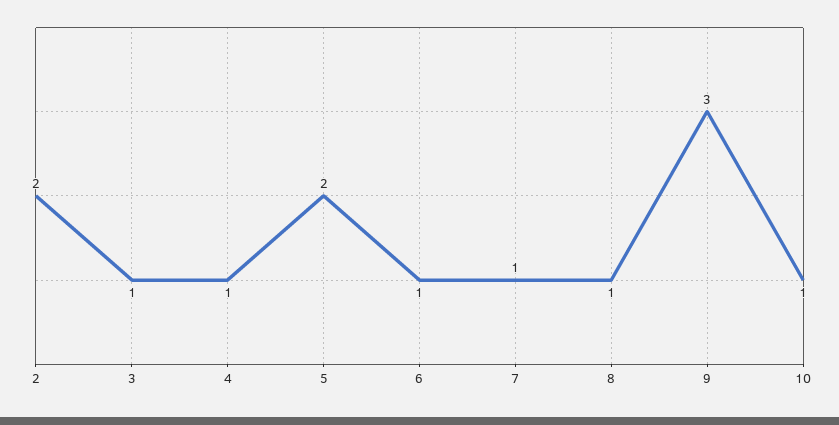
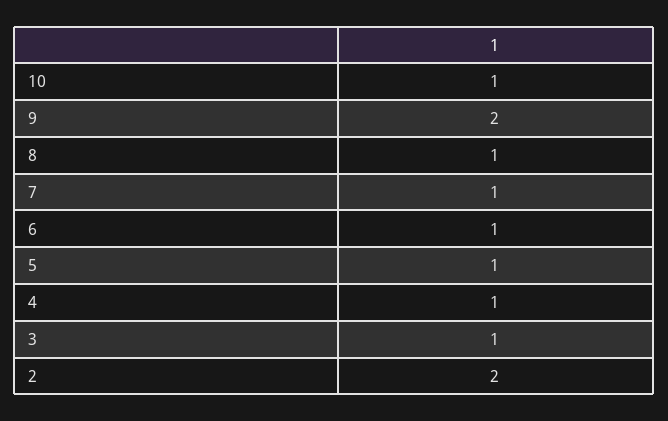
  {
    "2": 2,
    "3": 1,
    "4": 1,
-   "5": 2,
+   "5": 1,
    "6": 1,
    "7": 1,
    "8": 1,
-   "9": 3,
+   "9": 2,
    "10": 1
  }

